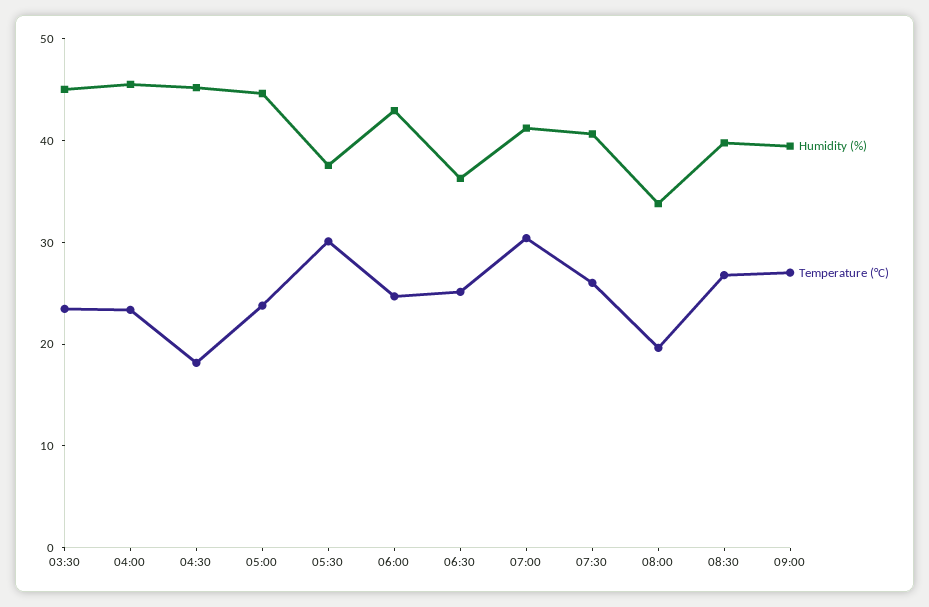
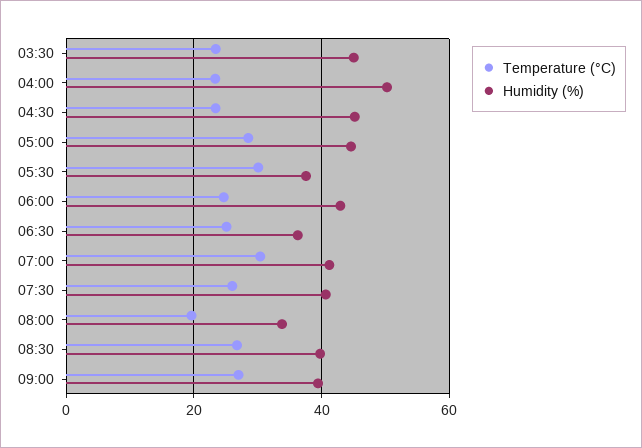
  {
    "Humidity (%)": {
      "03:30": 46,
-     "04:00": 46,
+     "04:00": 50,
      "04:30": 46,
      "05:00": 44,
      "05:30": 38,
      "06:00": 42,
      "06:30": 36,
      "07:00": 42,
      "07:30": 40,
      "08:00": 34,
      "08:30": 40,
      "09:00": 40
    },
    "Temperature (°C)": {
      "03:30": 24,
      "04:00": 24,
-     "04:30": 18,
+     "04:30": 24,
-     "05:00": 24,
+     "05:00": 28,
      "05:30": 30,
      "06:00": 24,
      "06:30": 26,
      "07:00": 30,
      "07:30": 26,
      "08:00": 20,
      "08:30": 26,
      "09:00": 28
    }
  }

